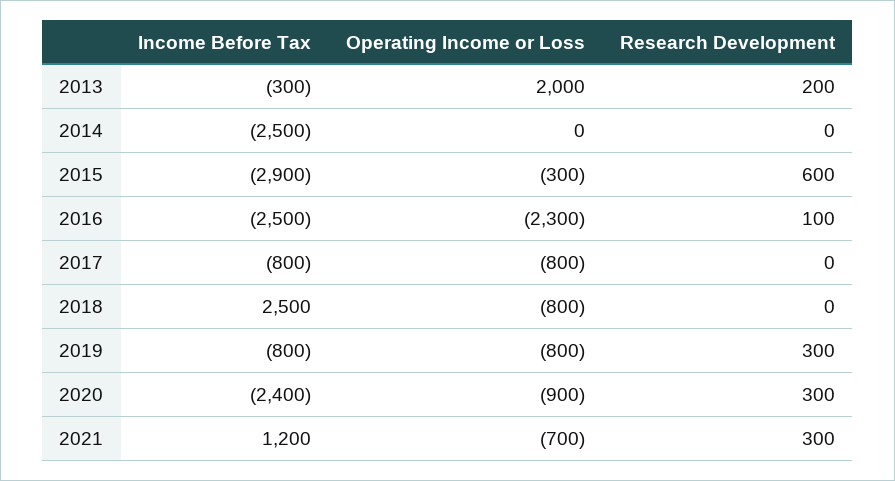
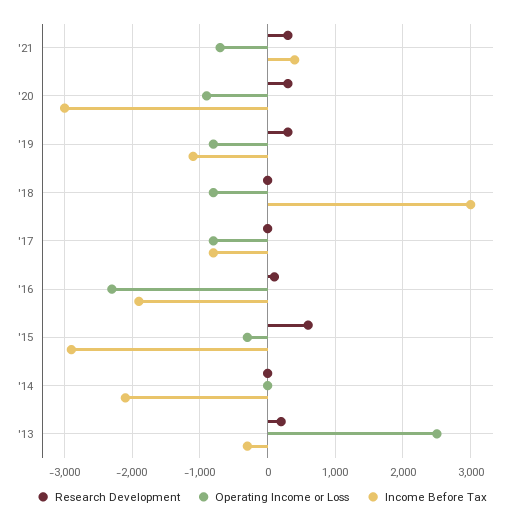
  {
    "Income Before Tax": {
      "2013": -300,
-     "2014": -2500,
+     "2014": -2100,
      "2015": -2900,
-     "2016": -2500,
+     "2016": -1900,
      "2017": -800,
-     "2018": 2500,
+     "2018": 3000,
-     "2019": -800,
+     "2019": -1100,
-     "2020": -2400,
+     "2020": -3000,
-     "2021": 1200
+     "2021": 400
    },
    "Operating Income or Loss": {
-     "2013": 2000,
+     "2013": 2500,
      "2014": 0,
      "2015": -300,
      "2016": -2300,
      "2017": -800,
      "2018": -800,
      "2019": -800,
      "2020": -900,
      "2021": -700
    },
    "Research Development": {
      "2013": 200,
      "2014": 0,
      "2015": 600,
      "2016": 100,
      "2017": 0,
      "2018": 0,
      "2019": 300,
      "2020": 300,
      "2021": 300
    }
  }

